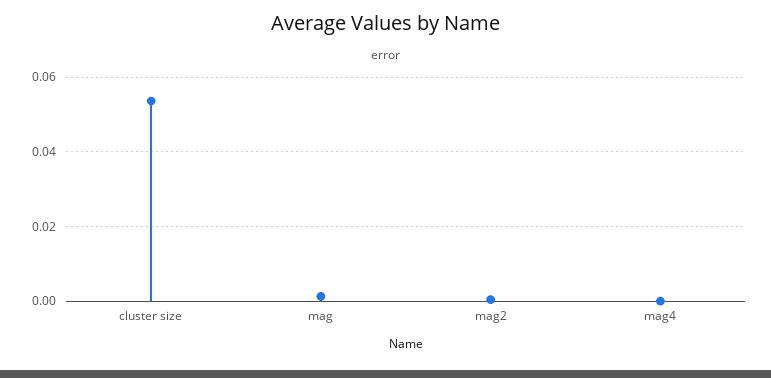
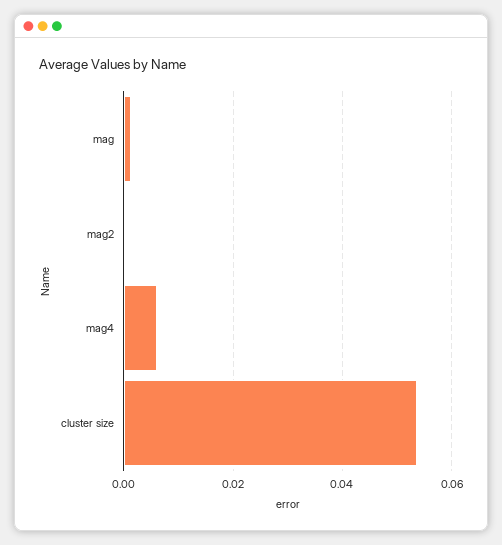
  {
    "cluster size": 0.054,
    "mag": 0.002,
    "mag2": 0,
-   "mag4": 0
+   "mag4": 0.006
  }

